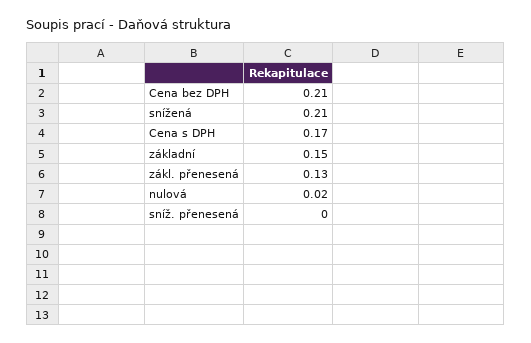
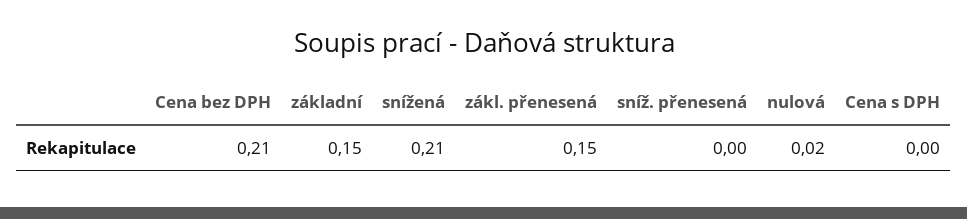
  {
    "Cena bez DPH": 0.21,
    "snížená": 0.21,
-   "Cena s DPH": 0.17,
+   "Cena s DPH": 0,
    "základní": 0.15,
-   "zákl. přenesená": 0.13,
+   "zákl. přenesená": 0.15,
    "nulová": 0.02,
    "sníž. přenesená": 0
  }

